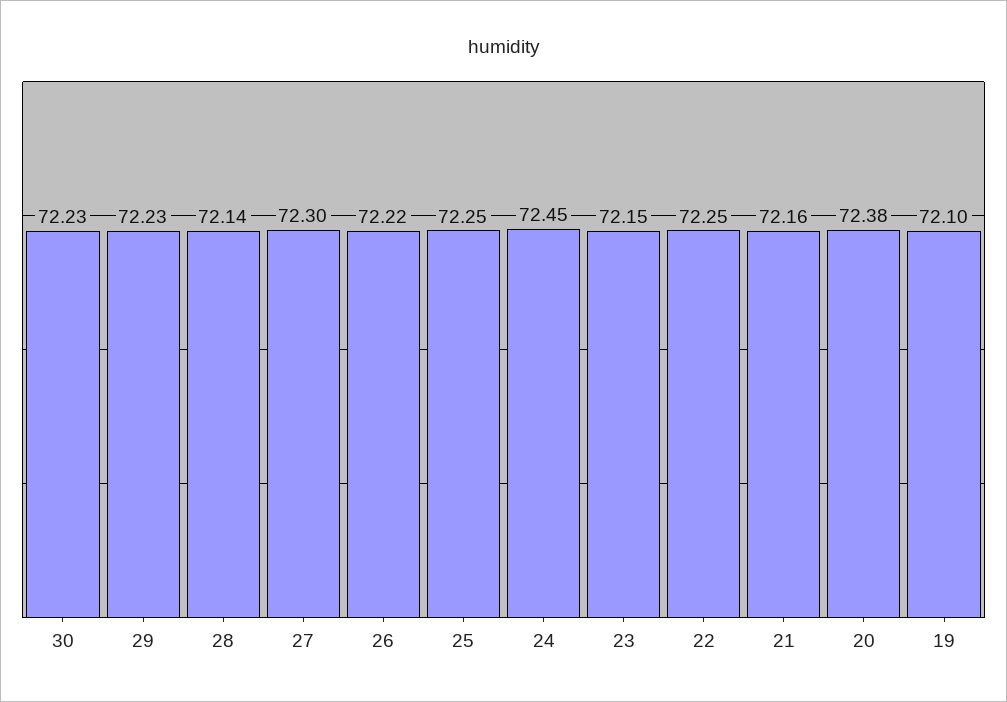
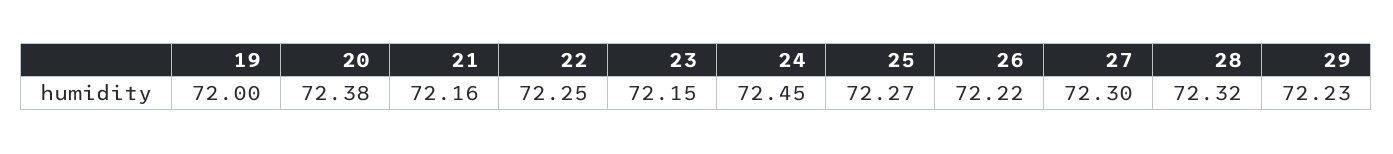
  {
-   "30": 72.23,
    "29": 72.23,
-   "28": 72.14,
+   "28": 72.32,
    "27": 72.3,
    "26": 72.22,
-   "25": 72.25,
+   "25": 72.27,
    "24": 72.45,
    "23": 72.15,
    "22": 72.25,
    "21": 72.16,
    "20": 72.38,
-   "19": 72.1
+   "19": 72
  }

